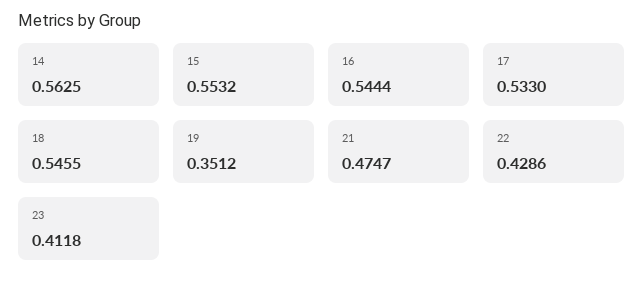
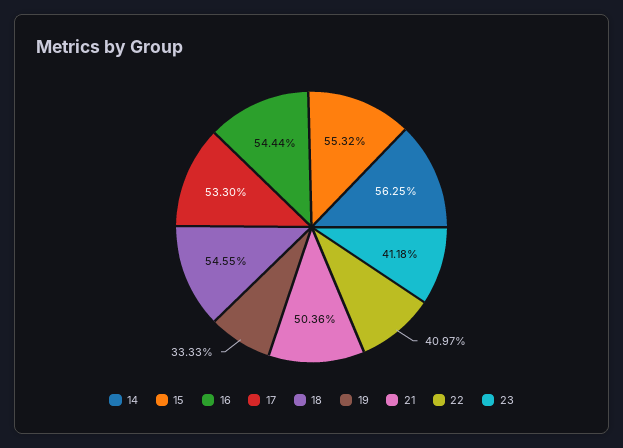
  {
    "14": 0.5625,
    "15": 0.5532,
    "16": 0.5444,
    "17": 0.533,
    "18": 0.5455,
-   "19": 0.3512,
+   "19": 0.3333,
-   "21": 0.4747,
+   "21": 0.5036,
-   "22": 0.4286,
+   "22": 0.4097,
    "23": 0.4118
  }

